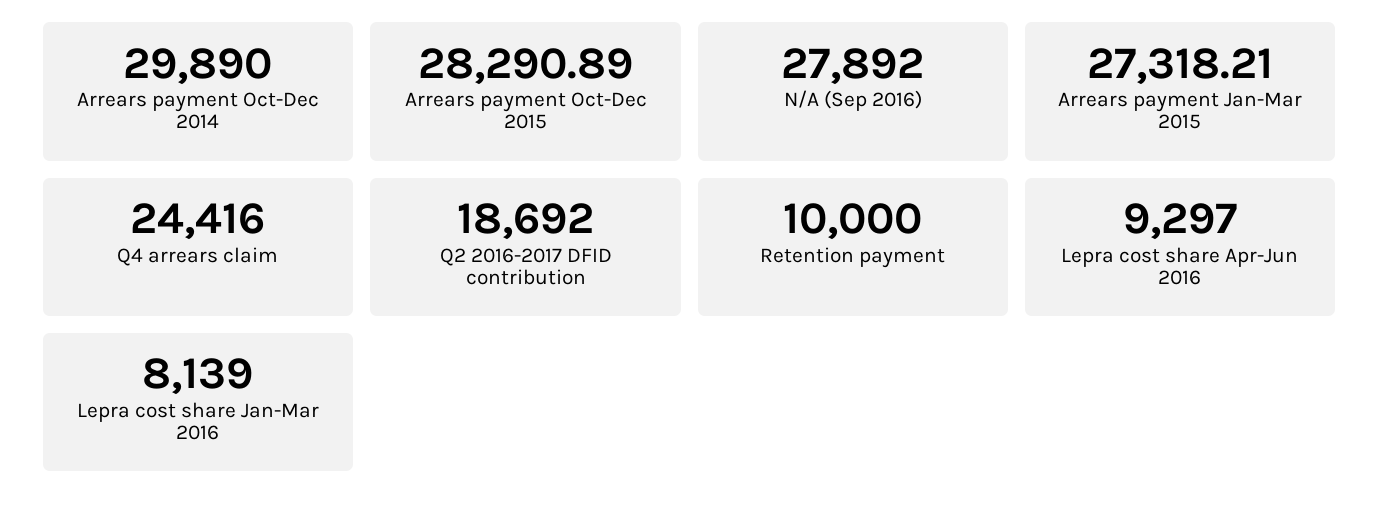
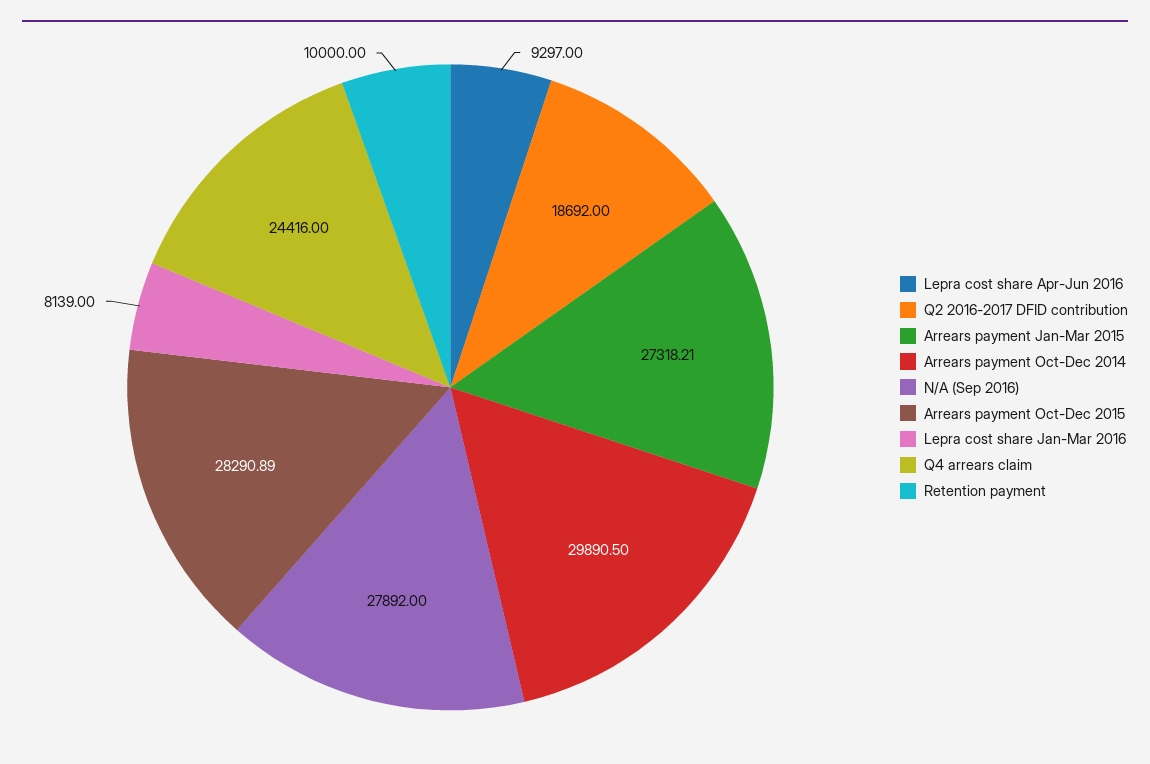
  {
-   "Arrears payment Oct-Dec 2014": 29890,
+   "Arrears payment Oct-Dec 2014": 29890.5,
    "Arrears payment Oct-Dec 2015": 28290.89,
    "N/A (Sep 2016)": 27892,
    "Arrears payment Jan-Mar 2015": 27318.21,
    "Q4 arrears claim": 24416,
    "Q2 2016-2017 DFID contribution": 18692,
    "Retention payment": 10000,
    "Lepra cost share Apr-Jun 2016": 9297,
    "Lepra cost share Jan-Mar 2016": 8139
  }

